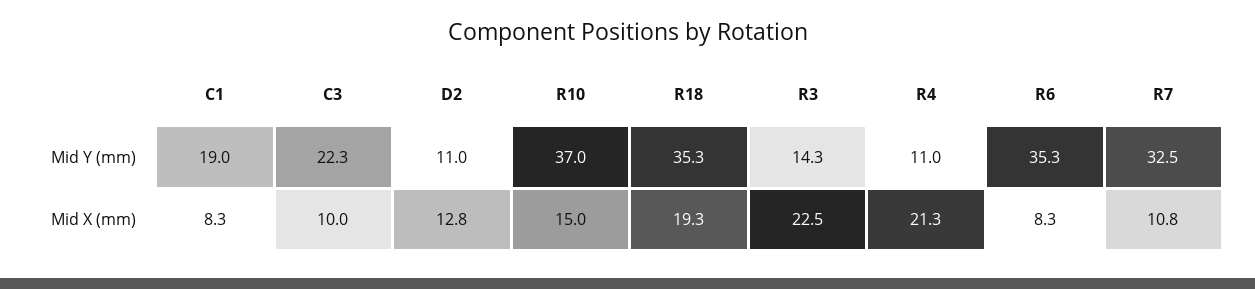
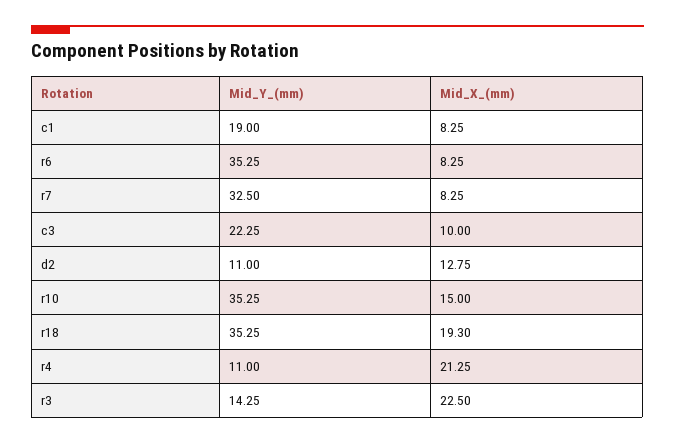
  {
    "C1": {
      "Mid Y (mm)": 19,
      "Mid X (mm)": 8.25
    },
    "C3": {
      "Mid Y (mm)": 22.25,
      "Mid X (mm)": 10
    },
    "D2": {
      "Mid Y (mm)": 11,
      "Mid X (mm)": 12.75
    },
    "R10": {
-     "Mid Y (mm)": 37,
+     "Mid Y (mm)": 35.25,
      "Mid X (mm)": 15
    },
    "R18": {
      "Mid Y (mm)": 35.25,
      "Mid X (mm)": 19.3
    },
    "R3": {
      "Mid Y (mm)": 14.25,
      "Mid X (mm)": 22.5
    },
    "R4": {
      "Mid Y (mm)": 11,
      "Mid X (mm)": 21.25
    },
    "R6": {
      "Mid Y (mm)": 35.25,
      "Mid X (mm)": 8.25
    },
    "R7": {
      "Mid Y (mm)": 32.5,
-     "Mid X (mm)": 10.8
+     "Mid X (mm)": 8.25
    }
  }

